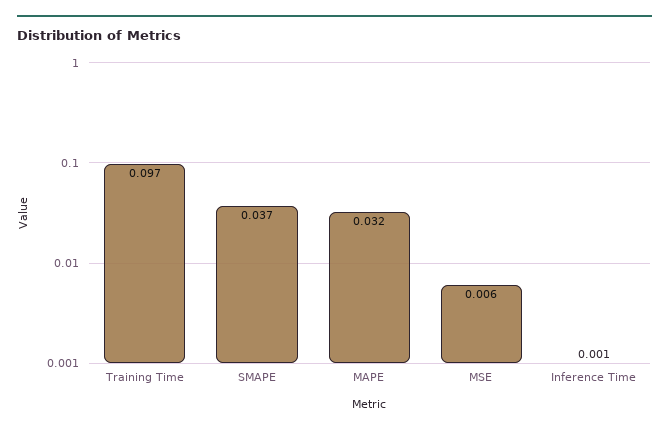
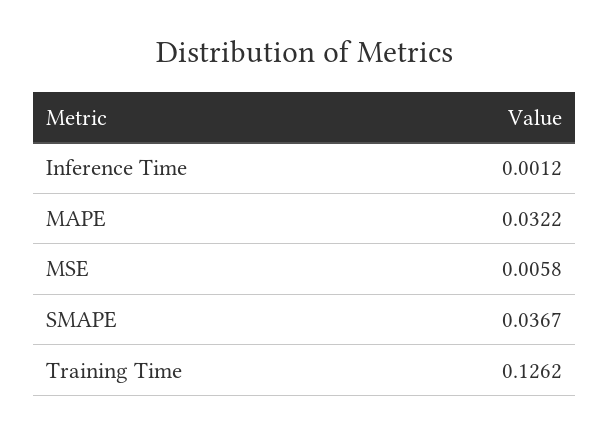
  {
-   "Training Time": 0.097,
+   "Training Time": 0.1262,
    "SMAPE": 0.0367,
    "MAPE": 0.0322,
    "MSE": 0.0058,
    "Inference Time": 0.0012
  }

